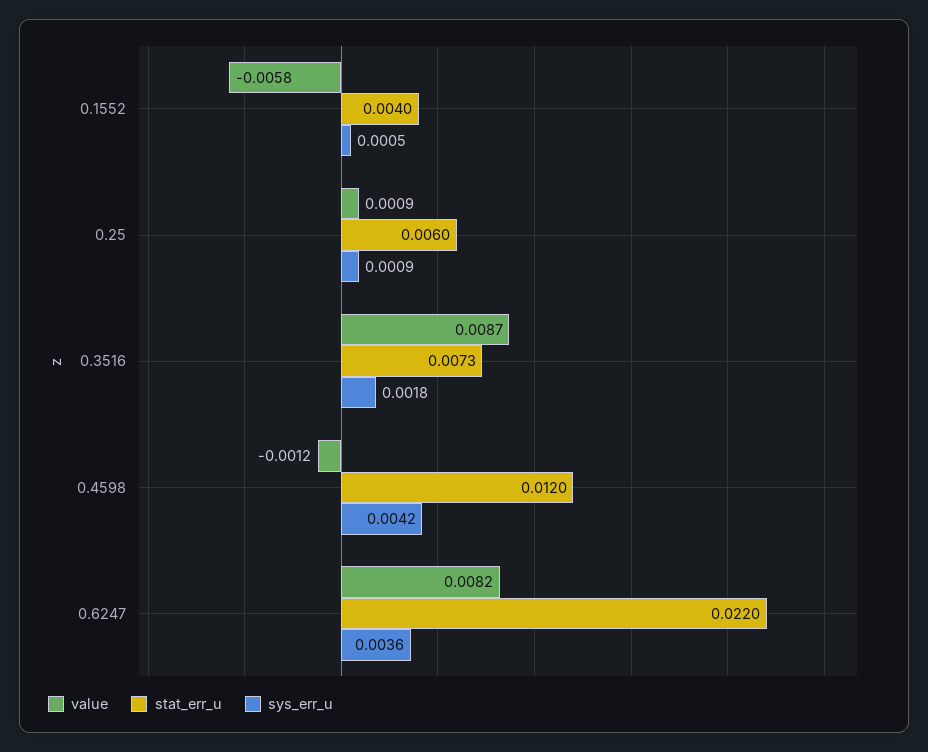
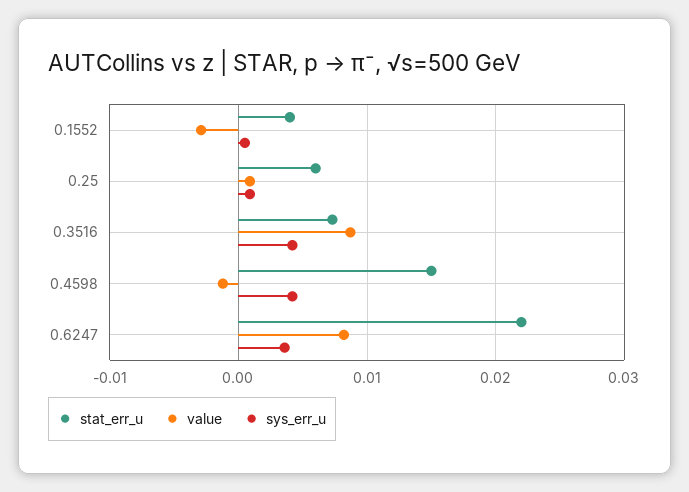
  {
    "value": {
-     "0.1552": -0.0058,
+     "0.1552": -0.003,
      "0.25": 0.0009,
      "0.3516": 0.0087,
      "0.4598": -0.0012,
      "0.6247": 0.0082
    },
    "stat_err_u": {
      "0.1552": 0.004,
      "0.25": 0.006,
      "0.3516": 0.0073,
-     "0.4598": 0.012,
+     "0.4598": 0.015,
      "0.6247": 0.022
    },
    "sys_err_u": {
      "0.1552": 0.0005,
      "0.25": 0.0009,
-     "0.3516": 0.0018,
+     "0.3516": 0.004,
      "0.4598": 0.0042,
      "0.6247": 0.0036
    }
  }

